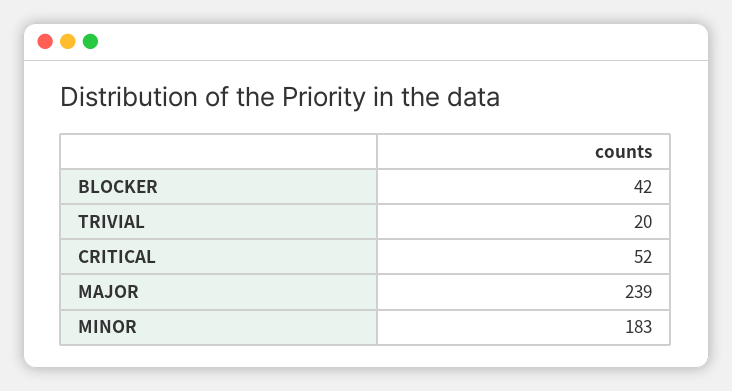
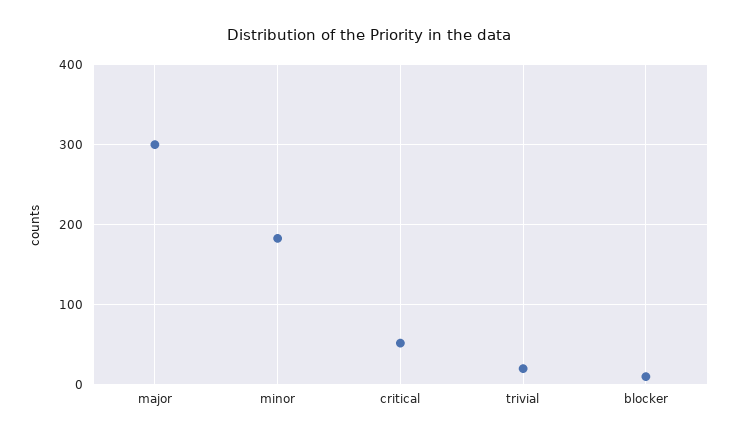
  {
-   "BLOCKER": 42,
+   "BLOCKER": 10,
    "TRIVIAL": 20,
    "CRITICAL": 52,
-   "MAJOR": 239,
+   "MAJOR": 300,
    "MINOR": 183
  }

